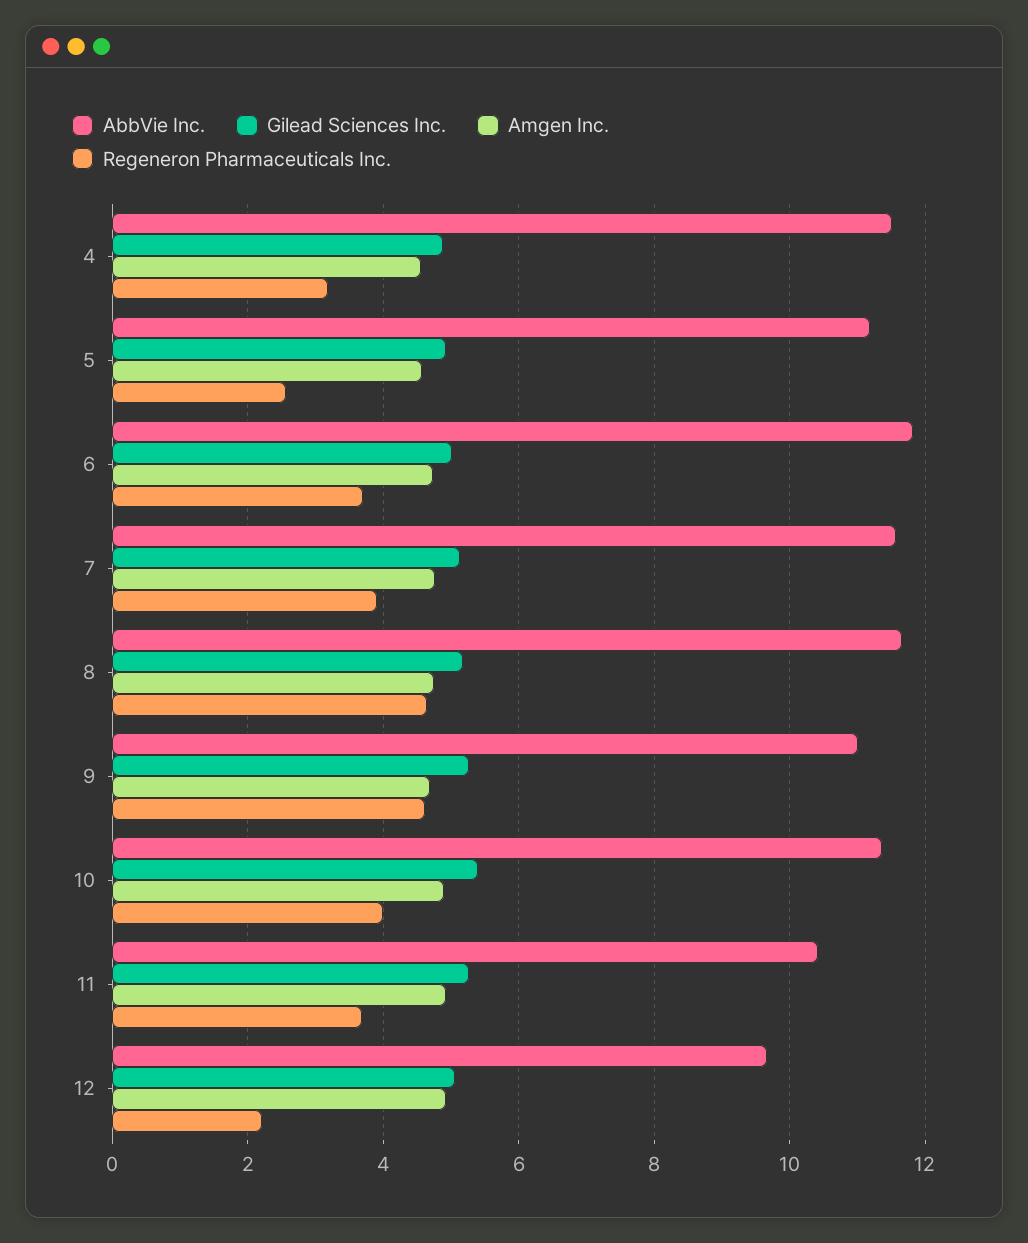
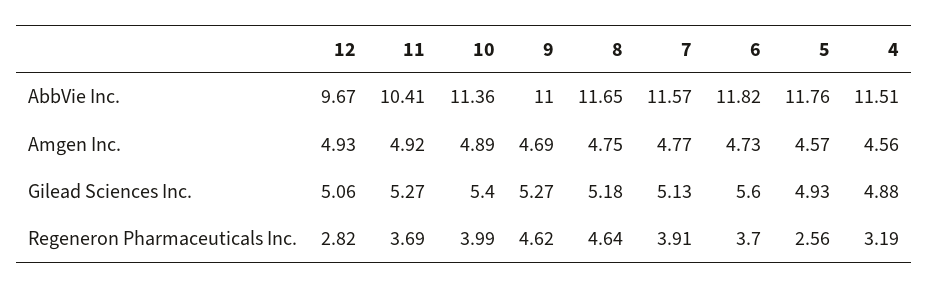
  {
    "AbbVie Inc.": {
      "4": 11.51,
-     "5": 11.2,
+     "5": 11.76,
      "6": 11.82,
      "7": 11.57,
      "8": 11.65,
      "9": 11,
      "10": 11.36,
      "11": 10.41,
      "12": 9.67
    },
    "Gilead Sciences Inc.": {
      "4": 4.88,
      "5": 4.93,
-     "6": 5,
+     "6": 5.6,
      "7": 5.13,
      "8": 5.18,
      "9": 5.27,
      "10": 5.4,
      "11": 5.27,
      "12": 5.06
    },
    "Amgen Inc.": {
      "4": 4.56,
      "5": 4.57,
      "6": 4.73,
      "7": 4.77,
      "8": 4.75,
      "9": 4.69,
      "10": 4.89,
      "11": 4.92,
      "12": 4.93
    },
    "Regeneron Pharmaceuticals Inc.": {
      "4": 3.19,
      "5": 2.56,
      "6": 3.7,
      "7": 3.91,
      "8": 4.64,
      "9": 4.62,
      "10": 3.99,
      "11": 3.69,
-     "12": 2.2
+     "12": 2.82
    }
  }

